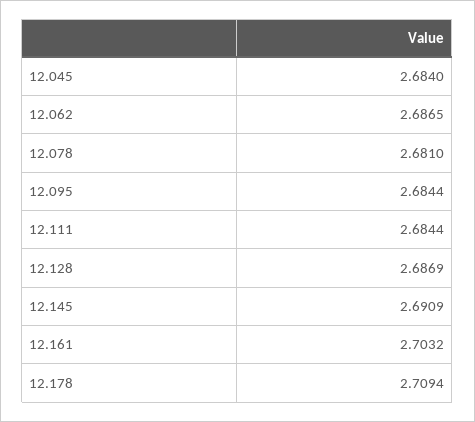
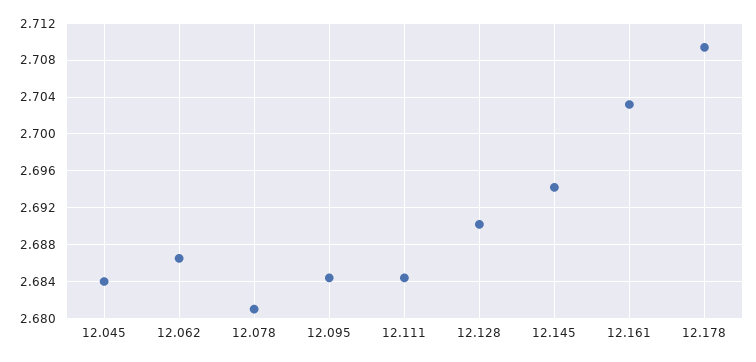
  {
    "12.045": 2.684,
    "12.062": 2.6865,
    "12.078": 2.681,
    "12.095": 2.6844,
    "12.111": 2.6844,
-   "12.128": 2.6869,
+   "12.128": 2.69,
-   "12.145": 2.6909,
+   "12.145": 2.694,
    "12.161": 2.7032,
    "12.178": 2.7094
  }

